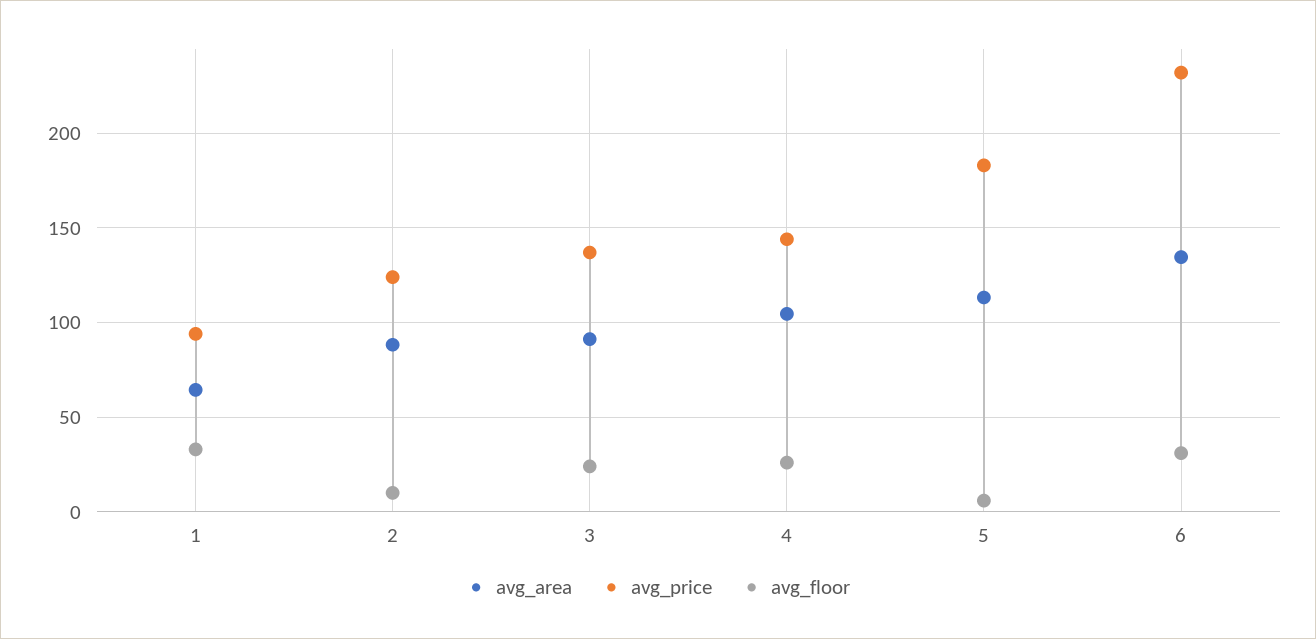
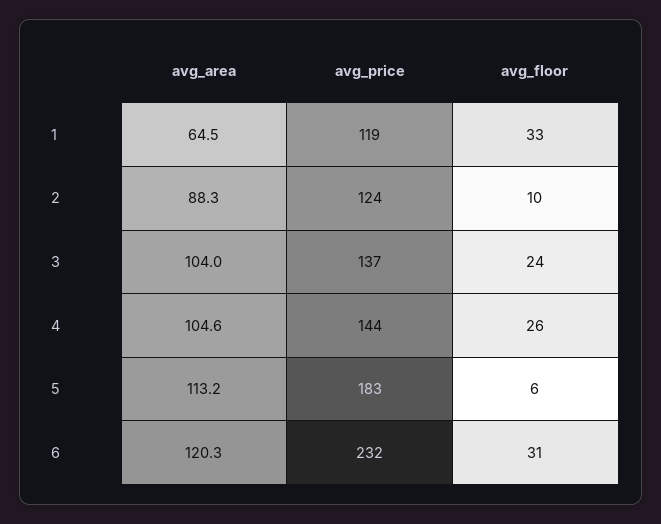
  {
    "avg_area": {
      "1": 64.5,
      "2": 88.3,
-     "3": 90,
+     "3": 104,
      "4": 104.6,
      "5": 113.2,
-     "6": 135
+     "6": 120.3
    },
    "avg_price": {
-     "1": 95,
+     "1": 119,
      "2": 124,
      "3": 137,
      "4": 144,
      "5": 183,
      "6": 232
    },
    "avg_floor": {
      "1": 33,
      "2": 10,
      "3": 24,
      "4": 26,
      "5": 6,
      "6": 31
    }
  }

